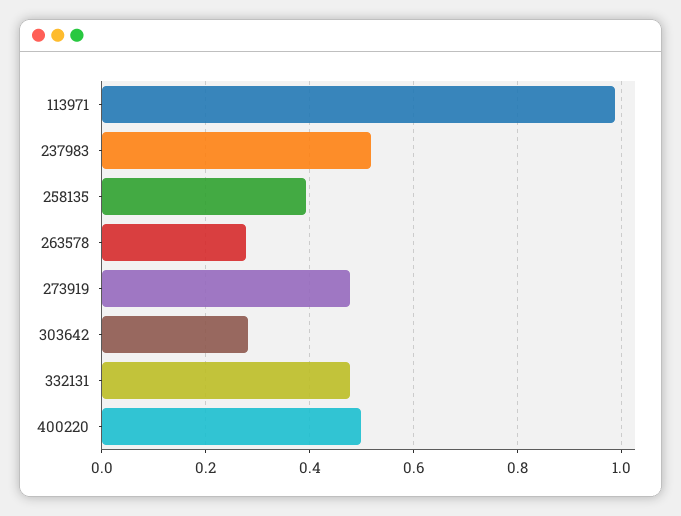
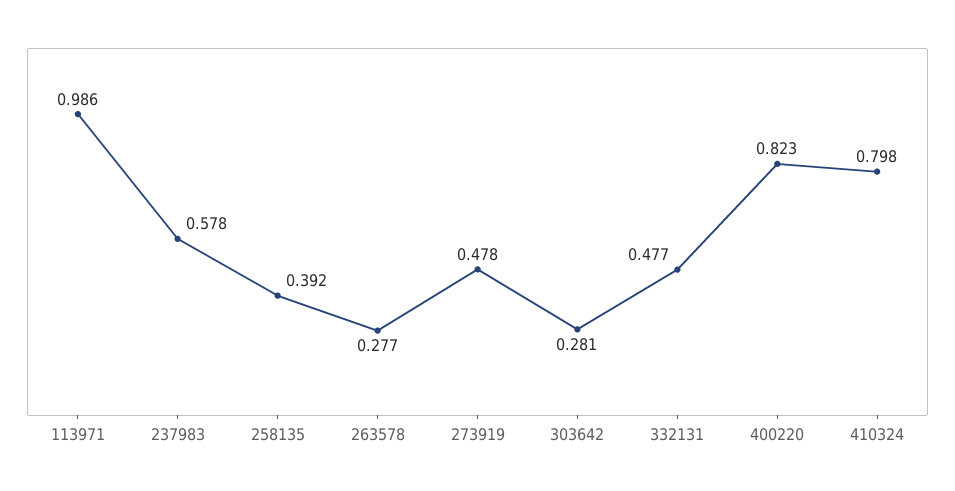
  {
    "113971": 0.986,
-   "237983": 0.52,
+   "237983": 0.578,
    "258135": 0.392,
    "263578": 0.277,
    "273919": 0.478,
    "303642": 0.281,
    "332131": 0.477,
-   "400220": 0.5
+   "400220": 0.823,
+   "410324": 0.798
  }

